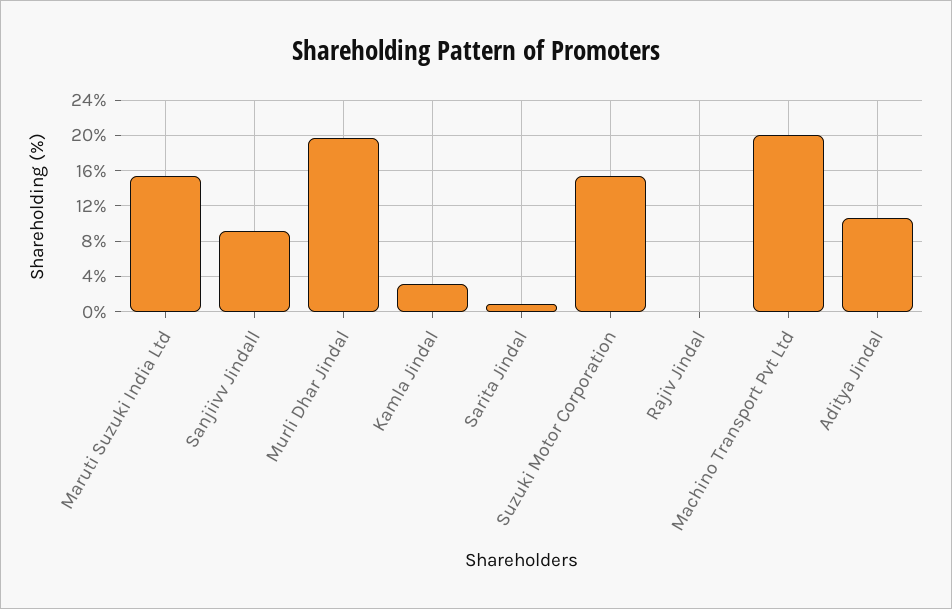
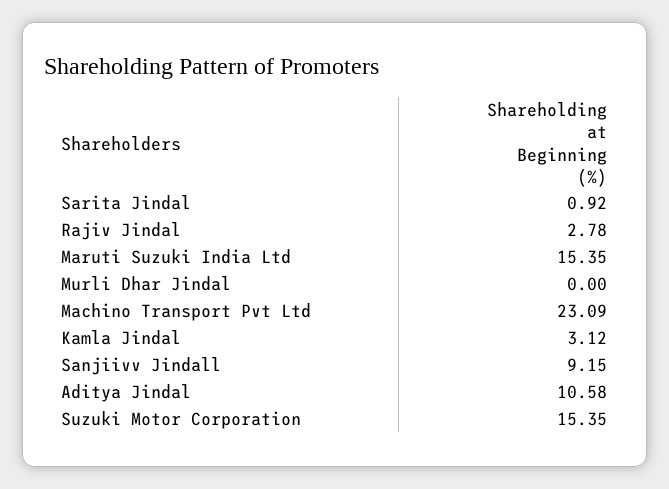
  {
    "Maruti Suzuki India Ltd": 15.35,
    "Sanjiivv Jindall": 9.15,
-   "Murli Dhar Jindal": 20,
+   "Murli Dhar Jindal": 0,
    "Kamla Jindal": 3.12,
    "Sarita Jindal": 0.92,
    "Suzuki Motor Corporation": 15.35,
-   "Rajiv Jindal": 0,
+   "Rajiv Jindal": 2.78,
-   "Machino Transport Pvt Ltd": 20,
+   "Machino Transport Pvt Ltd": 23.09,
    "Aditya Jindal": 10.58
  }

